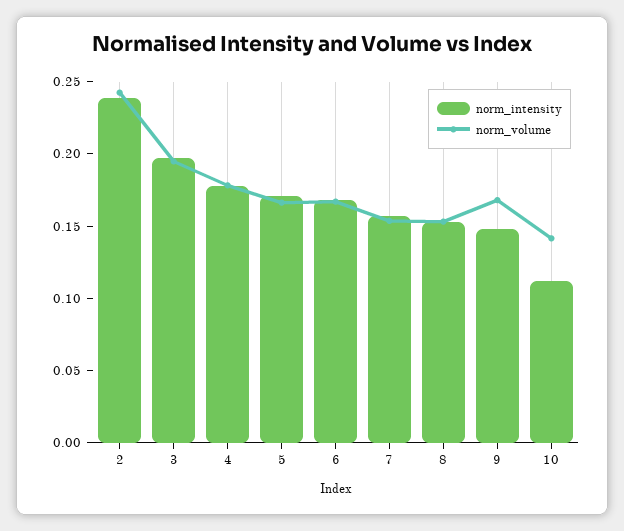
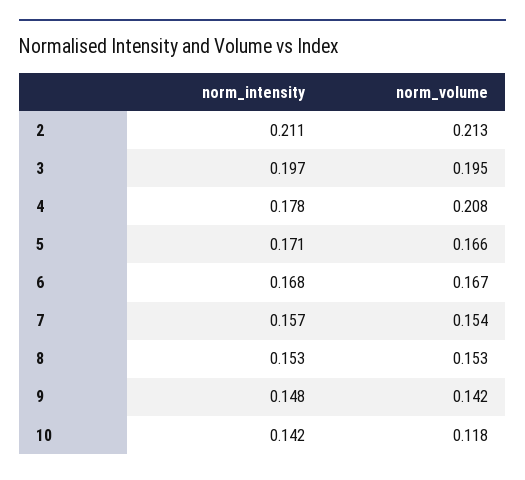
  {
    "norm_intensity": {
-     "2": 0.24,
+     "2": 0.211,
      "3": 0.197,
      "4": 0.178,
      "5": 0.171,
      "6": 0.168,
      "7": 0.157,
      "8": 0.153,
      "9": 0.148,
-     "10": 0.11
+     "10": 0.142
    },
    "norm_volume": {
-     "2": 0.24,
+     "2": 0.213,
      "3": 0.195,
-     "4": 0.18,
+     "4": 0.208,
      "5": 0.166,
      "6": 0.167,
      "7": 0.154,
      "8": 0.153,
-     "9": 0.17,
+     "9": 0.142,
-     "10": 0.14
+     "10": 0.118
    }
  }

